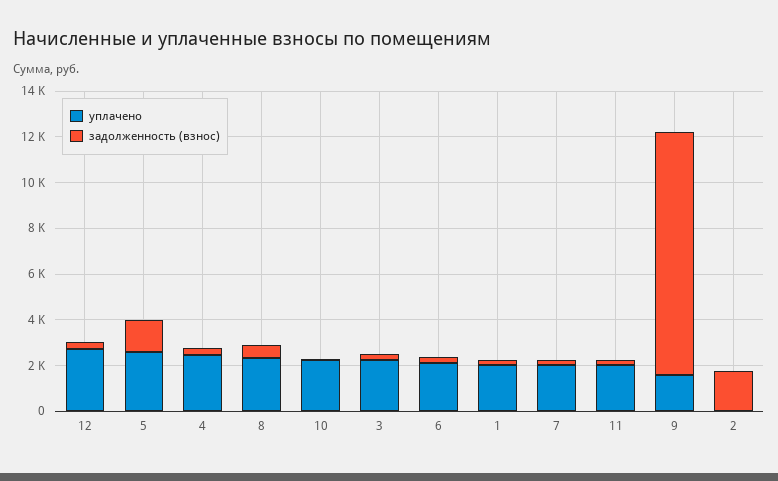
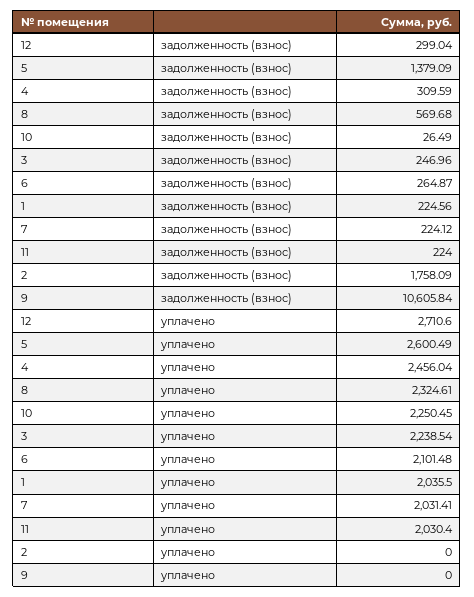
  {
    "уплачено": {
      "12": 2710.6,
      "5": 2600.49,
      "4": 2456.04,
      "8": 2324.61,
      "10": 2250.45,
      "3": 2238.54,
      "6": 2101.48,
      "1": 2035.5,
      "7": 2031.41,
      "11": 2030.4,
-     "9": 1500,
+     "9": 0,
      "2": 0
    },
    "задолженность (взнос)": {
      "12": 299.04,
      "5": 1379.09,
      "4": 309.59,
      "8": 569.68,
      "10": 26.49,
      "3": 246.96,
      "6": 264.87,
      "1": 224.56,
      "7": 224.12,
      "11": 224,
      "9": 10605.84,
      "2": 1758.09
    }
  }

